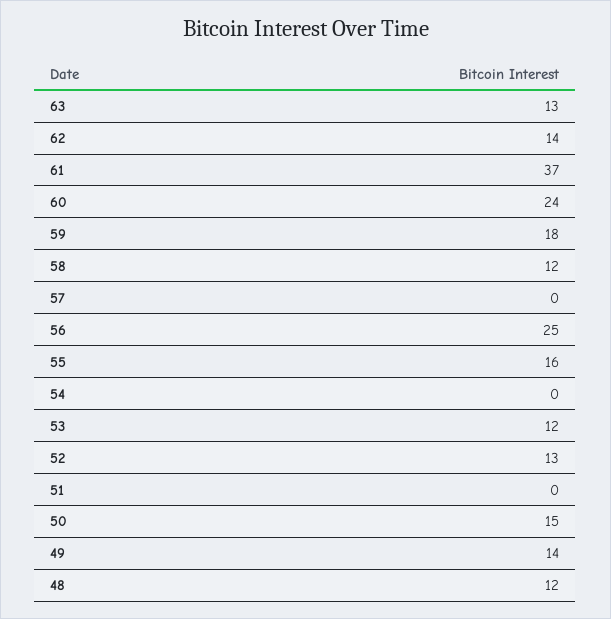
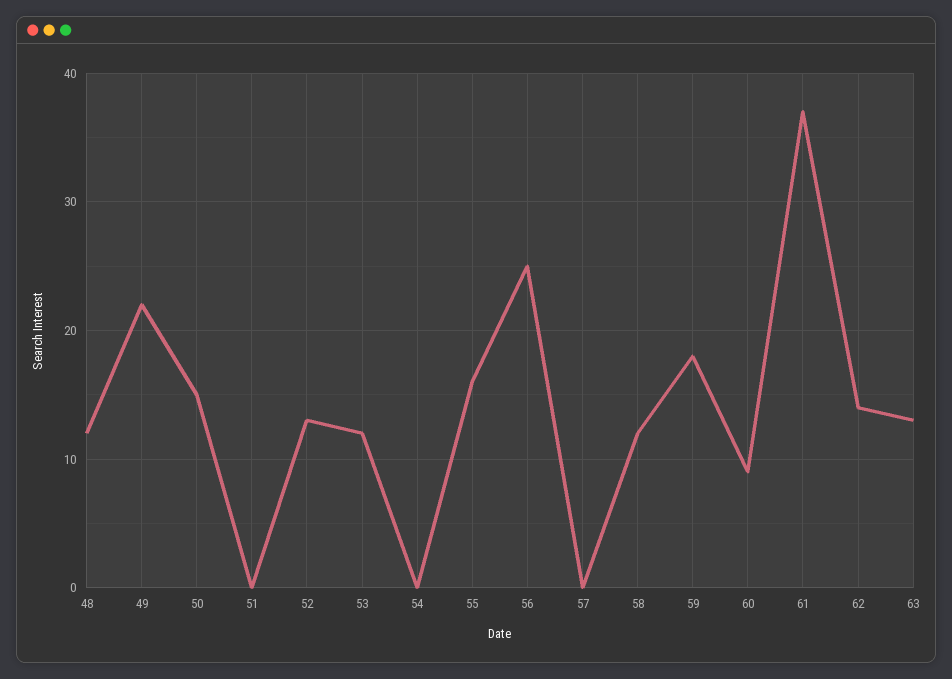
  {
    "63": 13,
    "62": 14,
    "61": 37,
-   "60": 24,
+   "60": 9,
    "59": 18,
    "58": 12,
    "57": 0,
    "56": 25,
    "55": 16,
    "54": 0,
    "53": 12,
    "52": 13,
    "51": 0,
    "50": 15,
-   "49": 14,
+   "49": 22,
    "48": 12
  }

